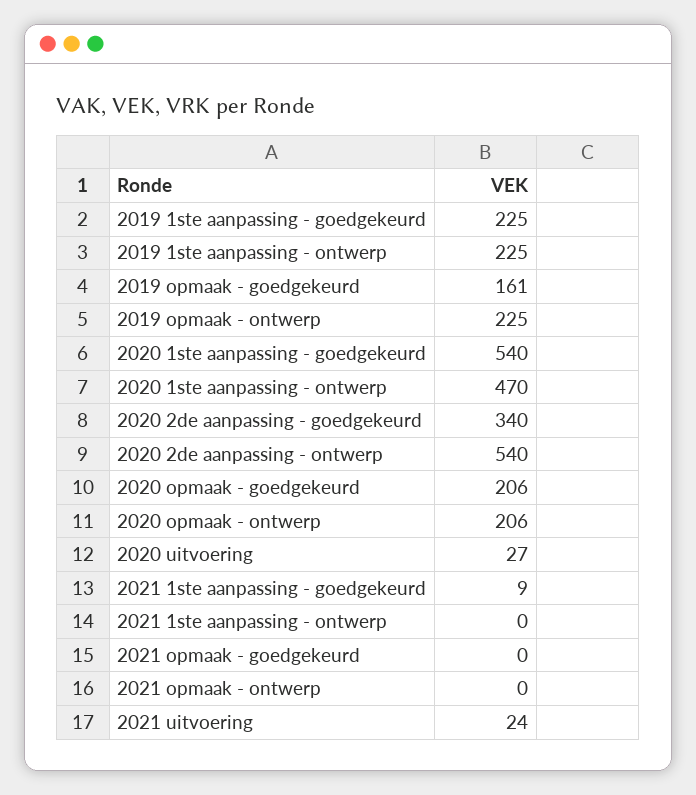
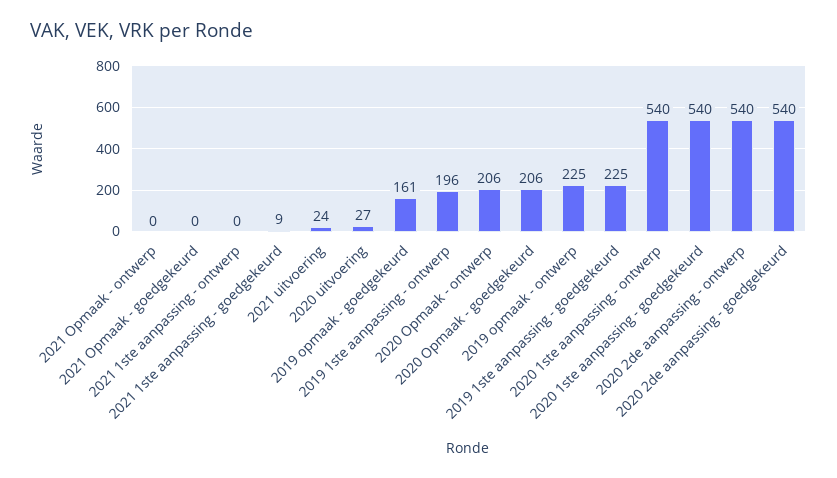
  {
    "2019 1ste aanpassing - goedgekeurd": 225,
-   "2019 1ste aanpassing - ontwerp": 225,
+   "2019 1ste aanpassing - ontwerp": 196,
    "2019 opmaak - goedgekeurd": 161,
    "2019 opmaak - ontwerp": 225,
    "2020 1ste aanpassing - goedgekeurd": 540,
-   "2020 1ste aanpassing - ontwerp": 470,
+   "2020 1ste aanpassing - ontwerp": 540,
-   "2020 2de aanpassing - goedgekeurd": 340,
+   "2020 2de aanpassing - goedgekeurd": 540,
    "2020 2de aanpassing - ontwerp": 540,
    "2020 opmaak - goedgekeurd": 206,
    "2020 opmaak - ontwerp": 206,
    "2020 uitvoering": 27,
    "2021 1ste aanpassing - goedgekeurd": 9,
    "2021 1ste aanpassing - ontwerp": 0,
    "2021 opmaak - goedgekeurd": 0,
    "2021 opmaak - ontwerp": 0,
    "2021 uitvoering": 24
  }

